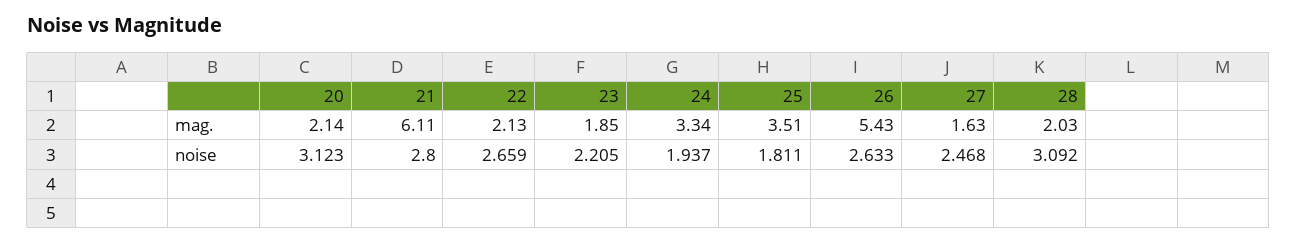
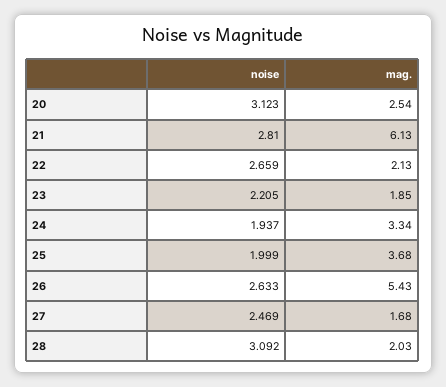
  {
    "20": {
-     "mag.": 2.14,
+     "mag.": 2.54,
      "noise": 3.123
    },
    "21": {
-     "mag.": 6.11,
+     "mag.": 6.13,
-     "noise": 2.8
+     "noise": 2.81
    },
    "22": {
      "mag.": 2.13,
      "noise": 2.659
    },
    "23": {
      "mag.": 1.85,
      "noise": 2.205
    },
    "24": {
      "mag.": 3.34,
      "noise": 1.937
    },
    "25": {
-     "mag.": 3.51,
+     "mag.": 3.68,
-     "noise": 1.811
+     "noise": 1.999
    },
    "26": {
      "mag.": 5.43,
      "noise": 2.633
    },
    "27": {
-     "mag.": 1.63,
+     "mag.": 1.68,
-     "noise": 2.468
+     "noise": 2.469
    },
    "28": {
      "mag.": 2.03,
      "noise": 3.092
    }
  }

